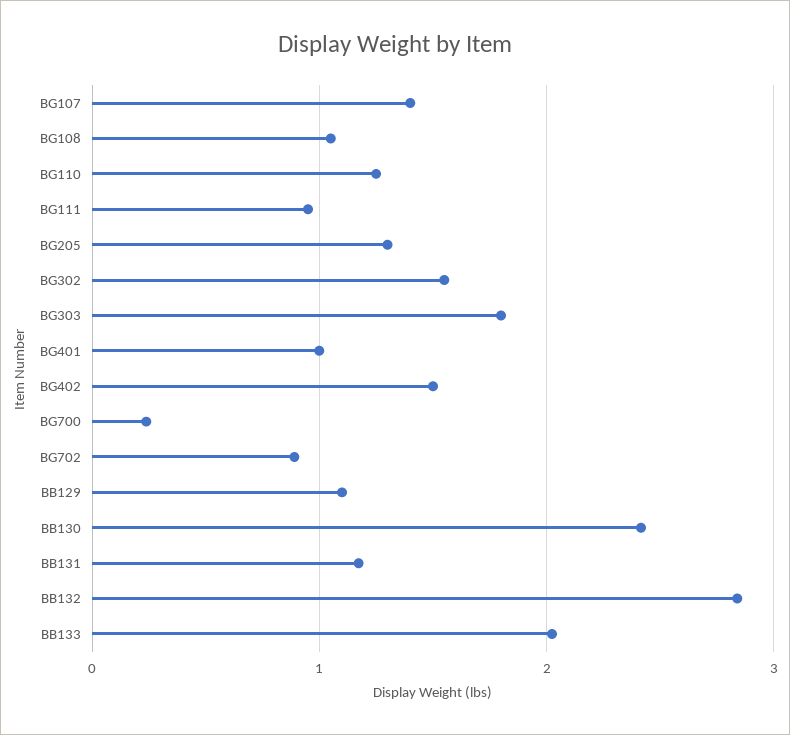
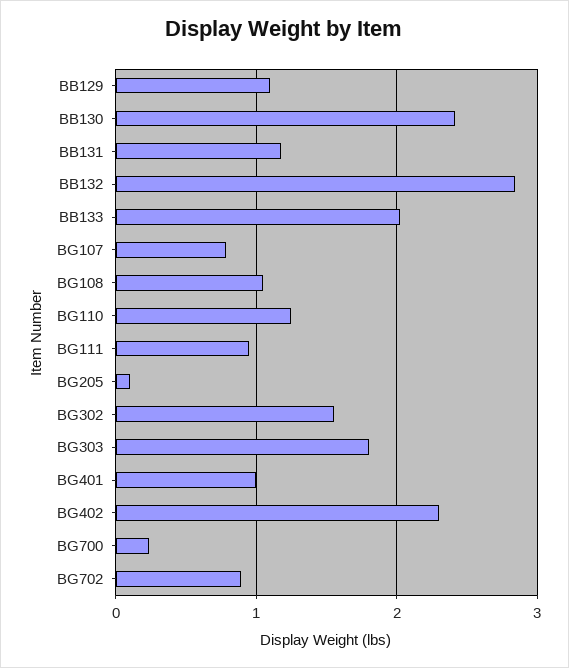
  {
-   "BG107": 1.4,
+   "BG107": 0.8,
    "BG108": 1.1,
    "BG110": 1.3,
    "BG111": 1,
-   "BG205": 1.3,
+   "BG205": 0.1,
    "BG302": 1.6,
    "BG303": 1.8,
    "BG401": 1,
-   "BG402": 1.5,
+   "BG402": 2.3,
    "BG700": 0.2,
    "BG702": 0.9,
    "BB129": 1.1,
    "BB130": 2.4,
    "BB131": 1.2,
    "BB132": 2.8,
    "BB133": 2
  }

